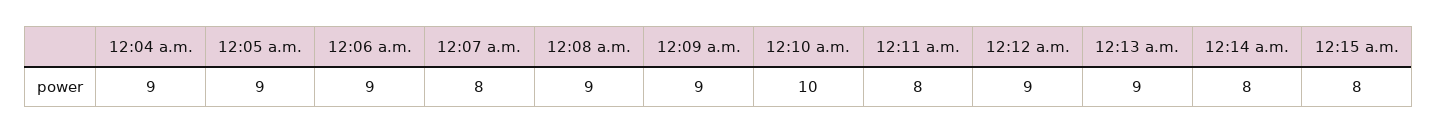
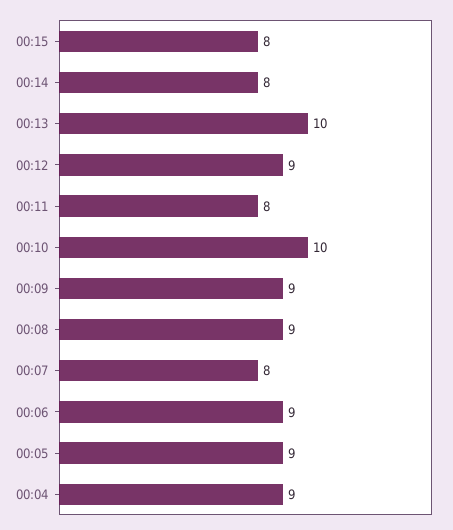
  {
    "12:04 a.m.": 9,
    "12:05 a.m.": 9,
    "12:06 a.m.": 9,
    "12:07 a.m.": 8,
    "12:08 a.m.": 9,
    "12:09 a.m.": 9,
    "12:10 a.m.": 10,
    "12:11 a.m.": 8,
    "12:12 a.m.": 9,
-   "12:13 a.m.": 9,
+   "12:13 a.m.": 10,
    "12:14 a.m.": 8,
    "12:15 a.m.": 8
  }

